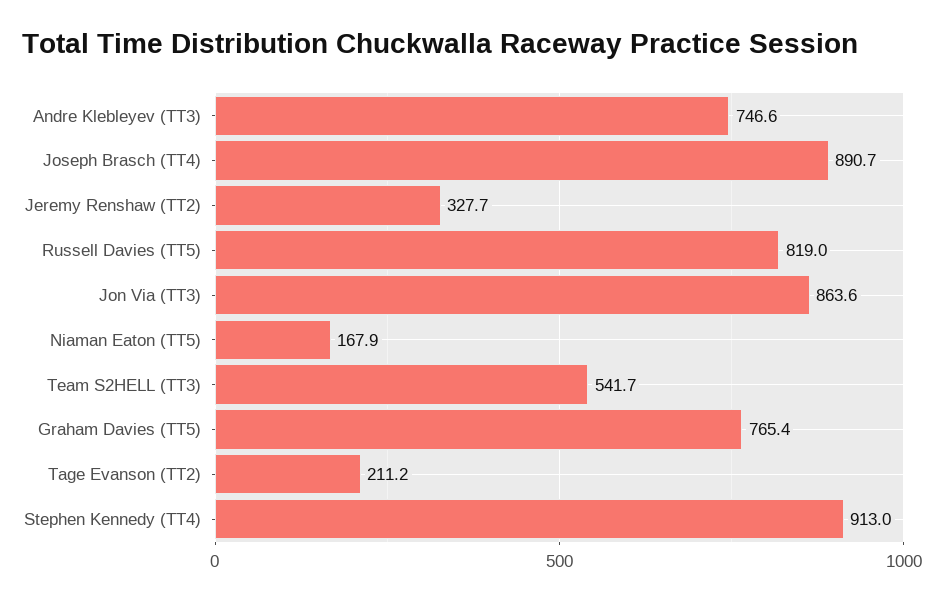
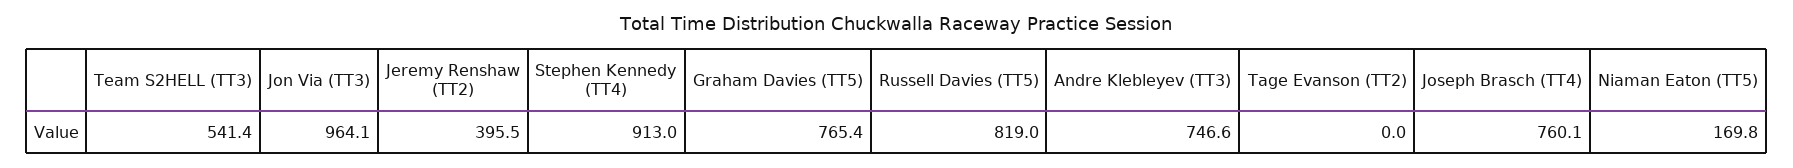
  {
    "Andre Klebleyev (TT3)": 746.6,
-   "Joseph Brasch (TT4)": 890.7,
+   "Joseph Brasch (TT4)": 760.1,
-   "Jeremy Renshaw (TT2)": 327.7,
+   "Jeremy Renshaw (TT2)": 395.5,
    "Russell Davies (TT5)": 819,
-   "Jon Via (TT3)": 863.6,
+   "Jon Via (TT3)": 964.1,
-   "Niaman Eaton (TT5)": 167.9,
+   "Niaman Eaton (TT5)": 169.8,
-   "Team S2HELL (TT3)": 541.7,
+   "Team S2HELL (TT3)": 541.4,
    "Graham Davies (TT5)": 765.4,
-   "Tage Evanson (TT2)": 211.2,
+   "Tage Evanson (TT2)": 0,
    "Stephen Kennedy (TT4)": 913
  }

